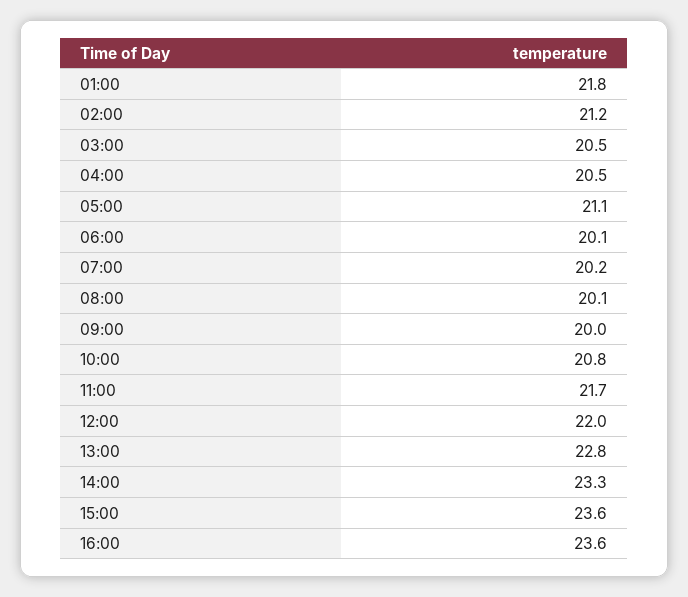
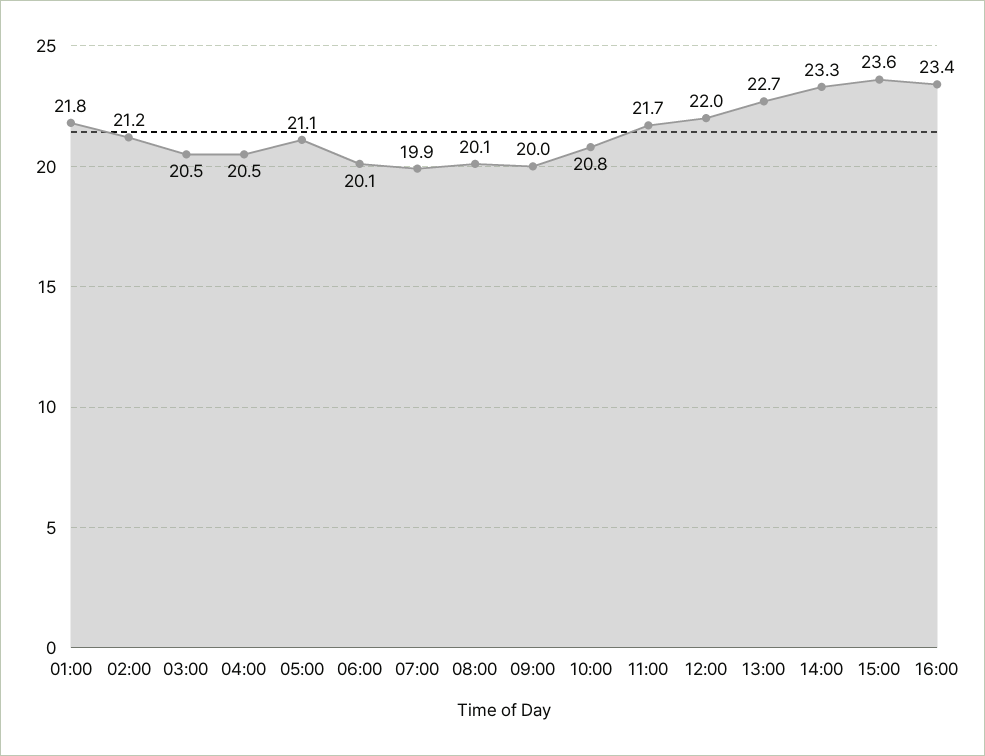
  {
    "01:00": 21.8,
    "02:00": 21.2,
    "03:00": 20.5,
    "04:00": 20.5,
    "05:00": 21.1,
    "06:00": 20.1,
-   "07:00": 20.2,
+   "07:00": 19.9,
    "08:00": 20.1,
    "09:00": 20,
    "10:00": 20.8,
    "11:00": 21.7,
    "12:00": 22,
-   "13:00": 22.8,
+   "13:00": 22.7,
    "14:00": 23.3,
    "15:00": 23.6,
-   "16:00": 23.6
+   "16:00": 23.4
  }

